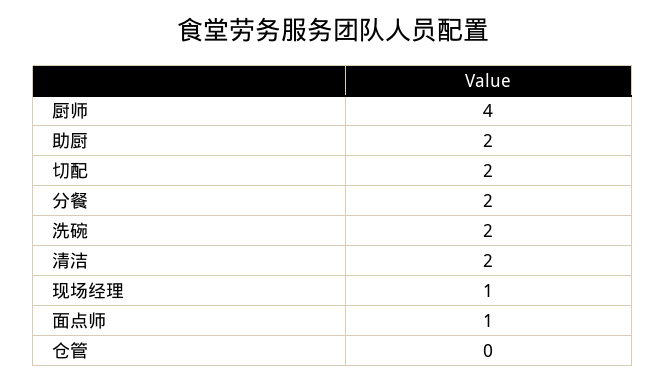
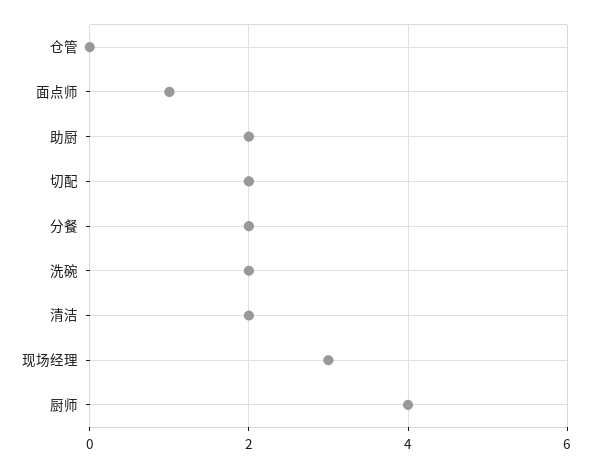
  {
    "厨师": 4,
    "助厨": 2,
    "切配": 2,
    "分餐": 2,
    "洗碗": 2,
    "清洁": 2,
-   "现场经理": 1,
+   "现场经理": 3,
    "面点师": 1,
    "仓管": 0
  }

